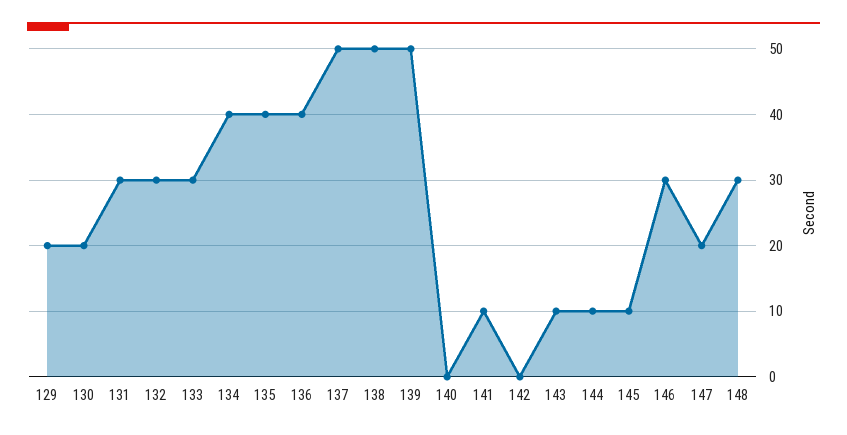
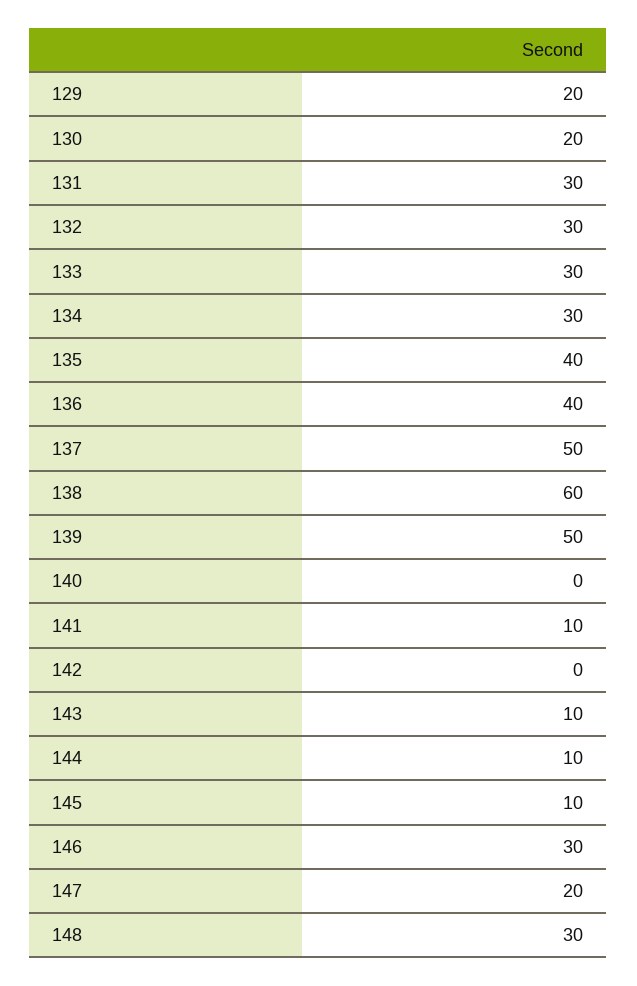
  {
    "129": 20,
    "130": 20,
    "131": 30,
    "132": 30,
    "133": 30,
-   "134": 40,
+   "134": 30,
    "135": 40,
    "136": 40,
    "137": 50,
-   "138": 50,
+   "138": 60,
    "139": 50,
    "140": 0,
    "141": 10,
    "142": 0,
    "143": 10,
    "144": 10,
    "145": 10,
    "146": 30,
    "147": 20,
    "148": 30
  }

